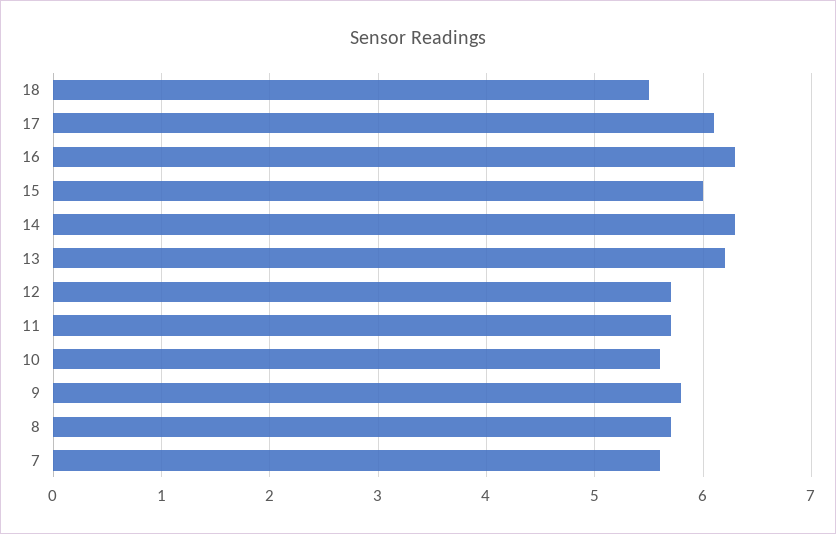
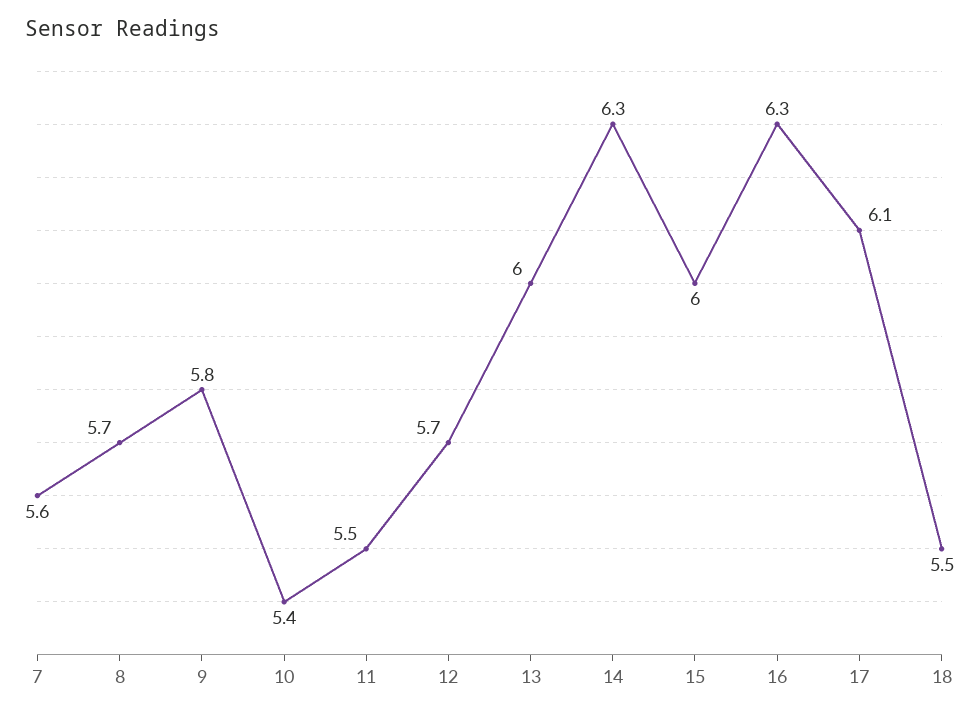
  {
    "18": 5.5,
    "17": 6.1,
    "16": 6.3,
    "15": 6,
    "14": 6.3,
-   "13": 6.2,
+   "13": 6,
    "12": 5.7,
-   "11": 5.7,
+   "11": 5.5,
-   "10": 5.6,
+   "10": 5.4,
    "9": 5.8,
    "8": 5.7,
    "7": 5.6
  }

